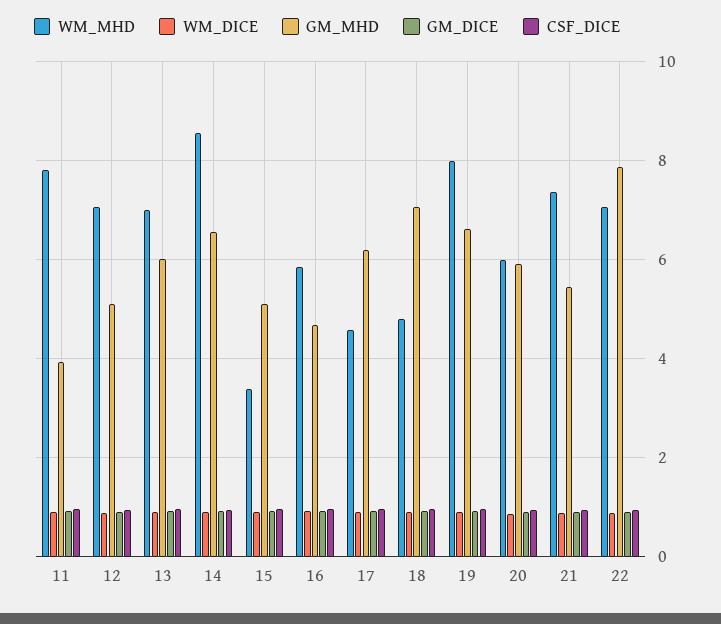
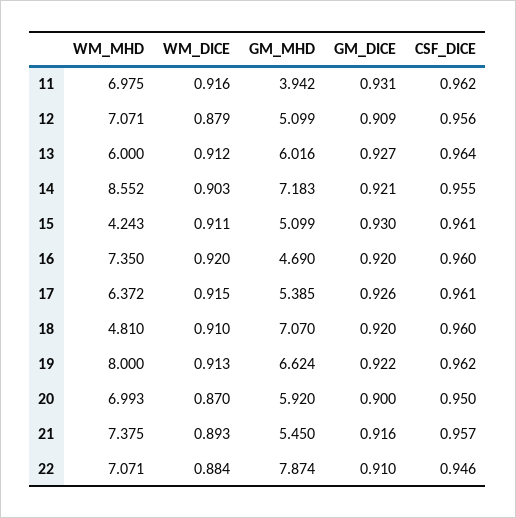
  {
    "WM_MHD": {
-     "11": 7.8,
+     "11": 6.975,
      "12": 7.071,
-     "13": 7,
+     "13": 6,
      "14": 8.552,
-     "15": 3.4,
+     "15": 4.243,
-     "16": 5.8,
+     "16": 7.35,
-     "17": 4.6,
+     "17": 6.372,
      "18": 4.81,
      "19": 8,
-     "20": 6,
+     "20": 6.993,
      "21": 7.375,
      "22": 7.071
    },
    "WM_DICE": {
      "11": 0.916,
      "12": 0.879,
      "13": 0.912,
      "14": 0.903,
      "15": 0.911,
      "16": 0.92,
      "17": 0.915,
      "18": 0.91,
      "19": 0.913,
      "20": 0.87,
      "21": 0.893,
      "22": 0.884
    },
    "GM_MHD": {
      "11": 3.942,
      "12": 5.099,
      "13": 6.016,
-     "14": 6.6,
+     "14": 7.183,
      "15": 5.099,
      "16": 4.69,
-     "17": 6.2,
+     "17": 5.385,
      "18": 7.07,
      "19": 6.624,
      "20": 5.92,
      "21": 5.45,
      "22": 7.874
    },
    "GM_DICE": {
      "11": 0.931,
      "12": 0.909,
      "13": 0.927,
      "14": 0.921,
      "15": 0.93,
      "16": 0.92,
      "17": 0.926,
      "18": 0.92,
      "19": 0.922,
      "20": 0.9,
      "21": 0.916,
      "22": 0.91
    },
    "CSF_DICE": {
      "11": 0.962,
      "12": 0.956,
      "13": 0.964,
      "14": 0.955,
      "15": 0.961,
      "16": 0.96,
      "17": 0.961,
      "18": 0.96,
      "19": 0.962,
      "20": 0.95,
      "21": 0.957,
      "22": 0.946
    }
  }

